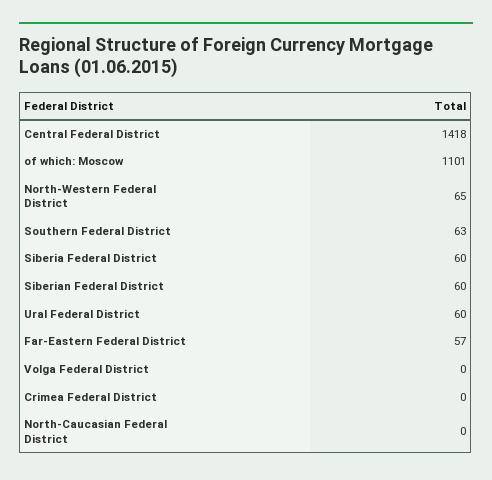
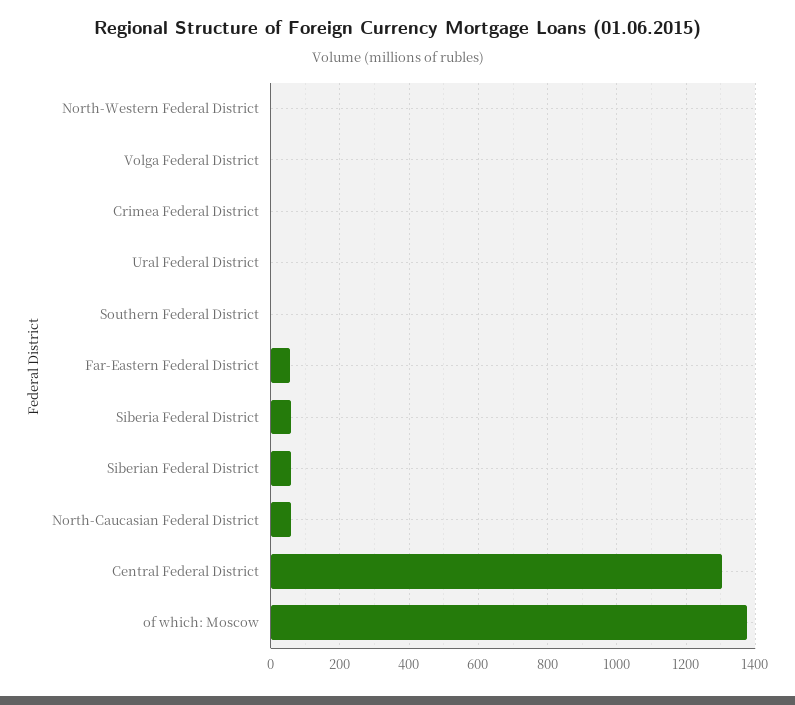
  {
-   "Central Federal District": 1418,
+   "Central Federal District": 1300,
-   "of which: Moscow": 1101,
+   "of which: Moscow": 1380,
-   "North-Western Federal District": 65,
+   "North-Western Federal District": 0,
-   "Southern Federal District": 63,
+   "Southern Federal District": 0,
    "Siberia Federal District": 60,
    "Siberian Federal District": 60,
-   "Ural Federal District": 60,
+   "Ural Federal District": 0,
    "Far-Eastern Federal District": 57,
    "Volga Federal District": 0,
    "Crimea Federal District": 0,
-   "North-Caucasian Federal District": 0
+   "North-Caucasian Federal District": 60
  }

